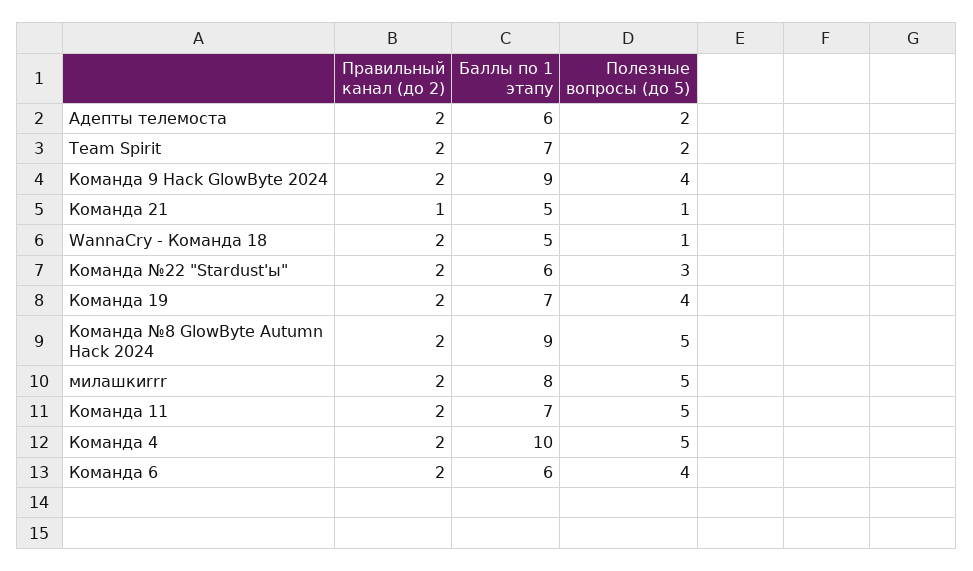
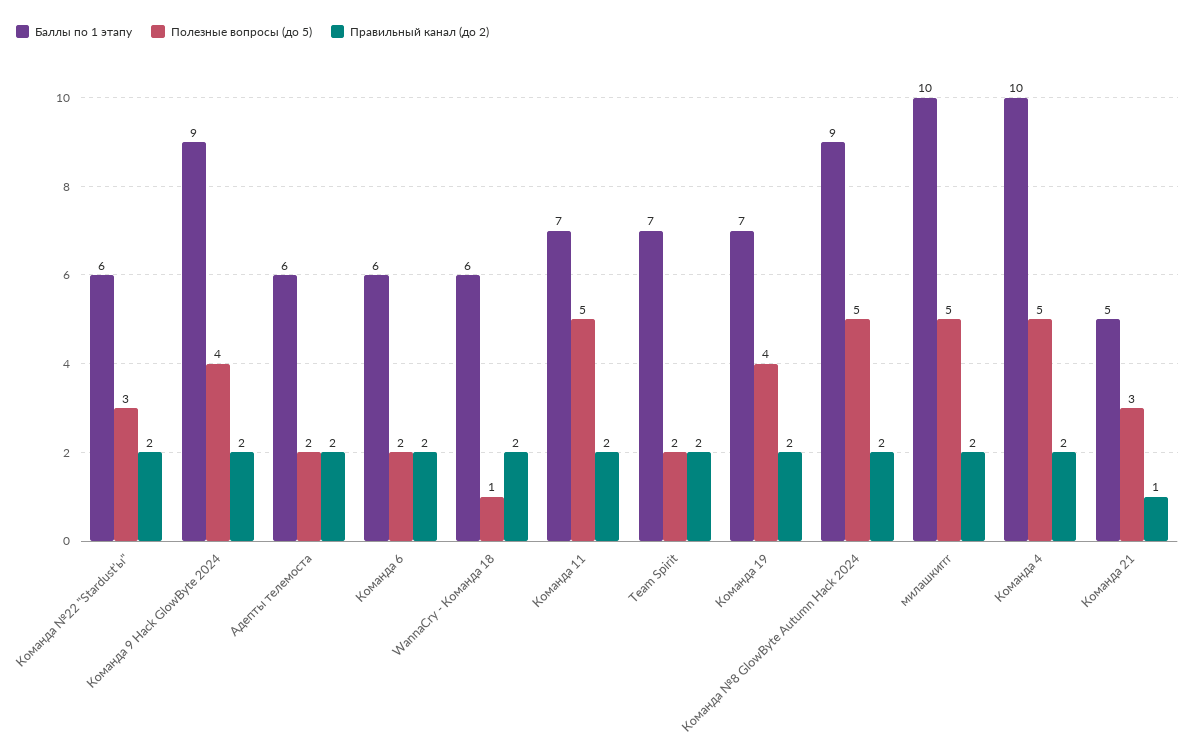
  {
    "Правильный канал (до 2)": {
      "Адепты телемоста": 2,
      "Team Spirit": 2,
      "Команда 9 Hack GlowByte 2024": 2,
      "Команда 21": 1,
      "WannaCry - Команда 18": 2,
      "Команда №22 \"Stardust'ы\"": 2,
      "Команда 19": 2,
      "Команда №8 GlowByte Autumn Hack 2024": 2,
      "милашкиrrr": 2,
      "Команда 11": 2,
      "Команда 4": 2,
      "Команда 6": 2
    },
    "Баллы по 1 этапу": {
      "Адепты телемоста": 6,
      "Team Spirit": 7,
      "Команда 9 Hack GlowByte 2024": 9,
      "Команда 21": 5,
-     "WannaCry - Команда 18": 5,
+     "WannaCry - Команда 18": 6,
      "Команда №22 \"Stardust'ы\"": 6,
      "Команда 19": 7,
      "Команда №8 GlowByte Autumn Hack 2024": 9,
-     "милашкиrrr": 8,
+     "милашкиrrr": 10,
      "Команда 11": 7,
      "Команда 4": 10,
      "Команда 6": 6
    },
    "Полезные вопросы (до 5)": {
      "Адепты телемоста": 2,
      "Team Spirit": 2,
      "Команда 9 Hack GlowByte 2024": 4,
-     "Команда 21": 1,
+     "Команда 21": 3,
      "WannaCry - Команда 18": 1,
      "Команда №22 \"Stardust'ы\"": 3,
      "Команда 19": 4,
      "Команда №8 GlowByte Autumn Hack 2024": 5,
      "милашкиrrr": 5,
      "Команда 11": 5,
      "Команда 4": 5,
-     "Команда 6": 4
+     "Команда 6": 2
    }
  }

